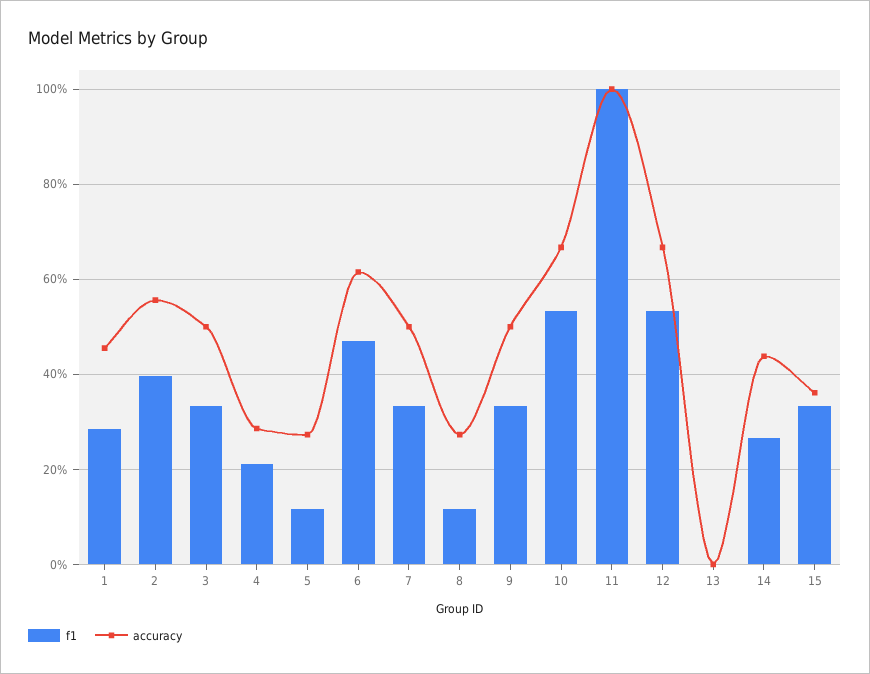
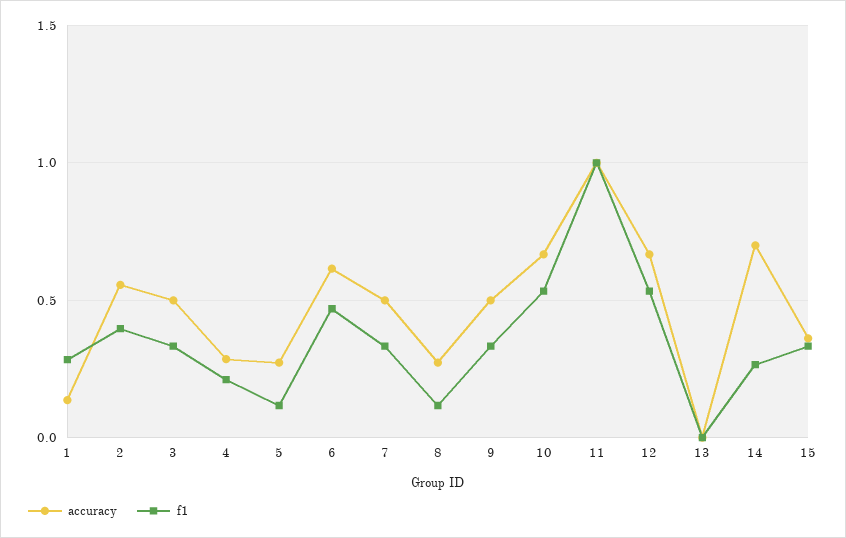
  {
    "f1": {
      "1": 0.28,
      "2": 0.4,
      "3": 0.34,
      "4": 0.22,
      "5": 0.12,
      "6": 0.46,
      "7": 0.34,
      "8": 0.12,
      "9": 0.34,
      "10": 0.54,
      "11": 1,
      "12": 0.54,
      "13": 0,
      "14": 0.26,
      "15": 0.34
    },
    "accuracy": {
-     "1": 0.46,
+     "1": 0.15,
      "2": 0.56,
      "3": 0.5,
      "4": 0.28,
      "5": 0.28,
      "6": 0.62,
      "7": 0.5,
      "8": 0.28,
      "9": 0.5,
      "10": 0.66,
      "11": 1,
      "12": 0.66,
      "13": 0,
-     "14": 0.44,
+     "14": 0.7,
      "15": 0.36
    }
  }

